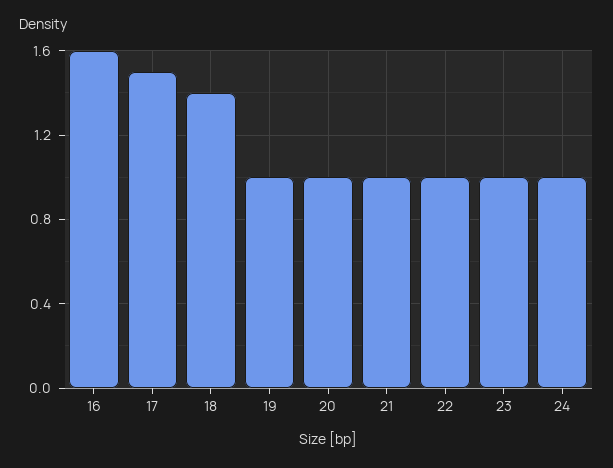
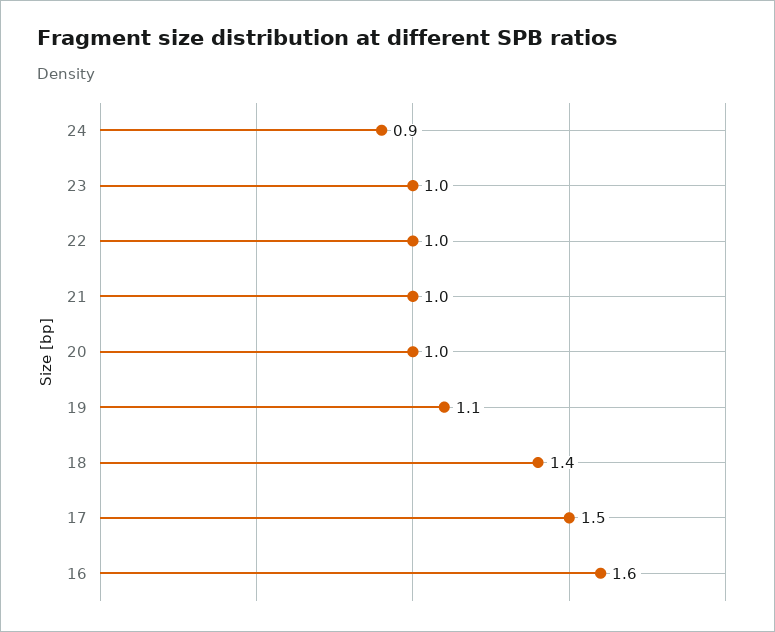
  {
    "16": 1.6,
    "17": 1.5,
    "18": 1.4,
-   "19": 1,
+   "19": 1.1,
    "20": 1,
    "21": 1,
    "22": 1,
    "23": 1,
-   "24": 1
+   "24": 0.9
  }

